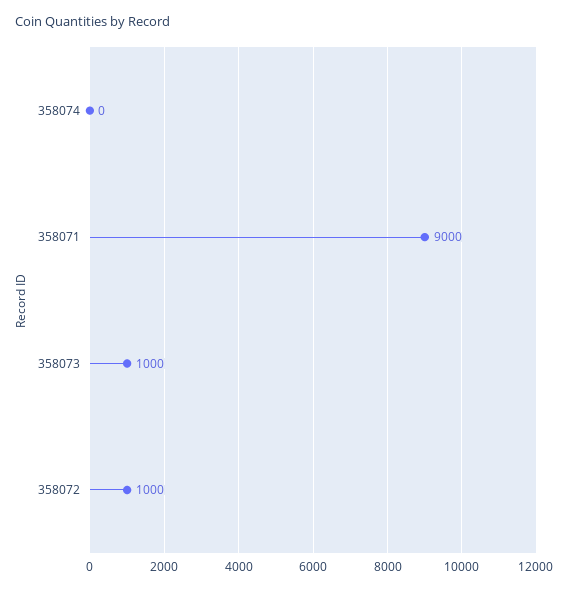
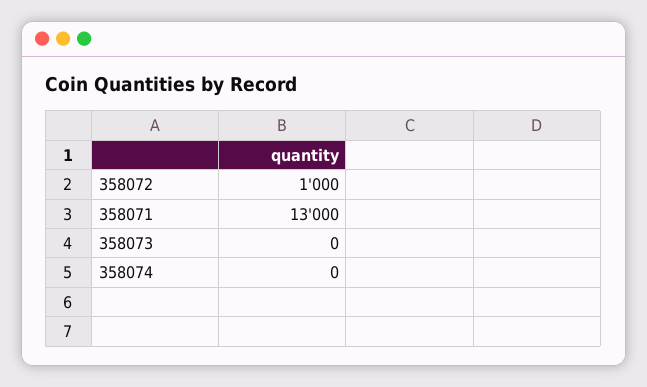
  {
    "358074": 0,
-   "358071": 9000,
+   "358071": 13000,
-   "358073": 1000,
+   "358073": 0,
    "358072": 1000
  }

